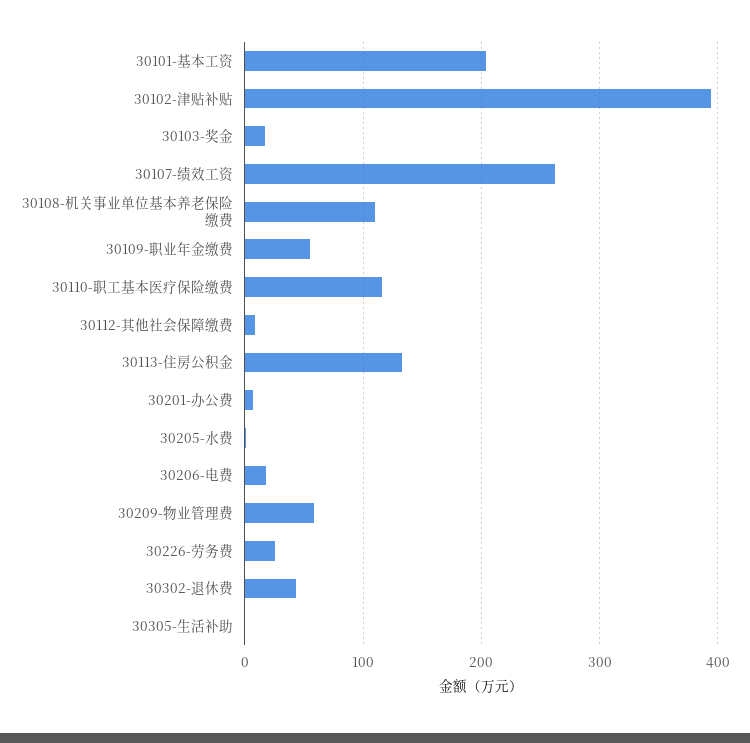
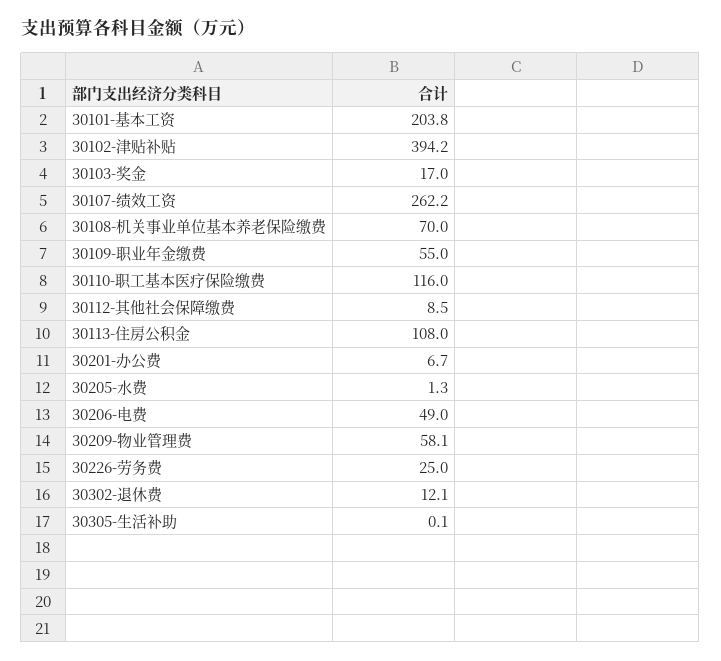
  {
    "30101-基本工资": 203.8,
    "30102-津贴补贴": 394.2,
    "30103-奖金": 17,
    "30107-绩效工资": 262.2,
-   "30108-机关事业单位基本养老保险缴费": 110,
+   "30108-机关事业单位基本养老保险缴费": 70,
    "30109-职业年金缴费": 55,
    "30110-职工基本医疗保险缴费": 116,
    "30112-其他社会保障缴费": 8.5,
-   "30113-住房公积金": 130,
+   "30113-住房公积金": 108,
    "30201-办公费": 6.7,
    "30205-水费": 1.3,
-   "30206-电费": 20,
+   "30206-电费": 49,
    "30209-物业管理费": 58.1,
    "30226-劳务费": 25,
-   "30302-退休费": 40,
+   "30302-退休费": 12.1,
    "30305-生活补助": 0.1
  }

